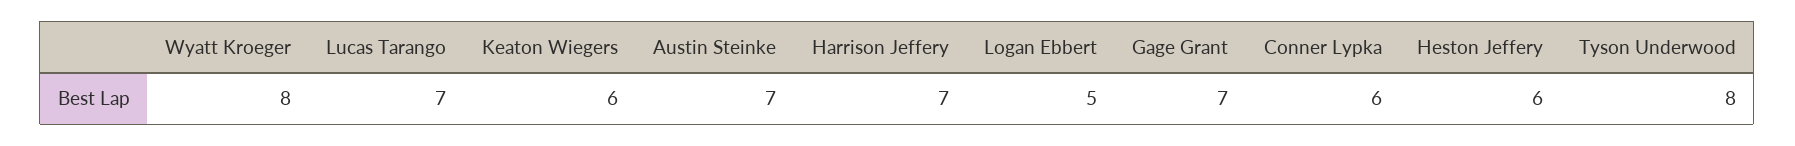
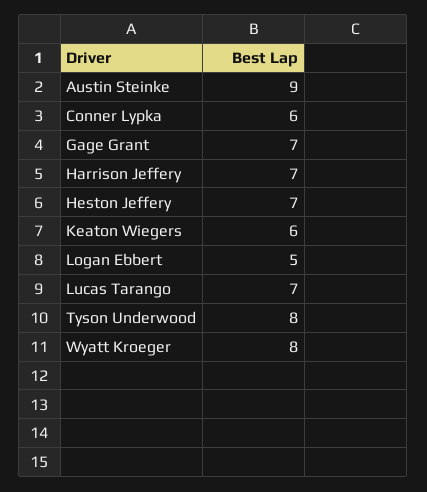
  {
    "Wyatt Kroeger": 8,
    "Lucas Tarango": 7,
    "Keaton Wiegers": 6,
-   "Austin Steinke": 7,
+   "Austin Steinke": 9,
    "Harrison Jeffery": 7,
    "Logan Ebbert": 5,
    "Gage Grant": 7,
    "Conner Lypka": 6,
-   "Heston Jeffery": 6,
+   "Heston Jeffery": 7,
    "Tyson Underwood": 8
  }

